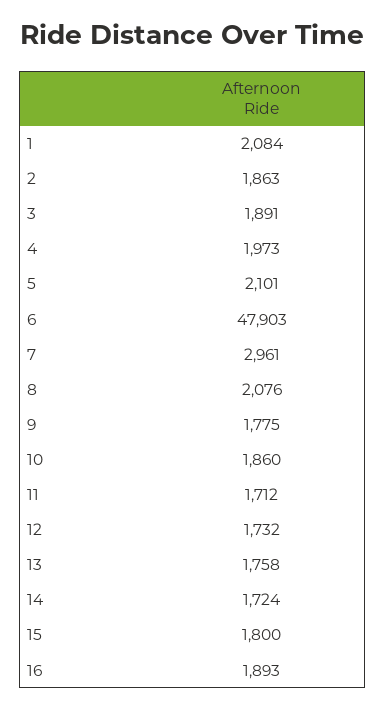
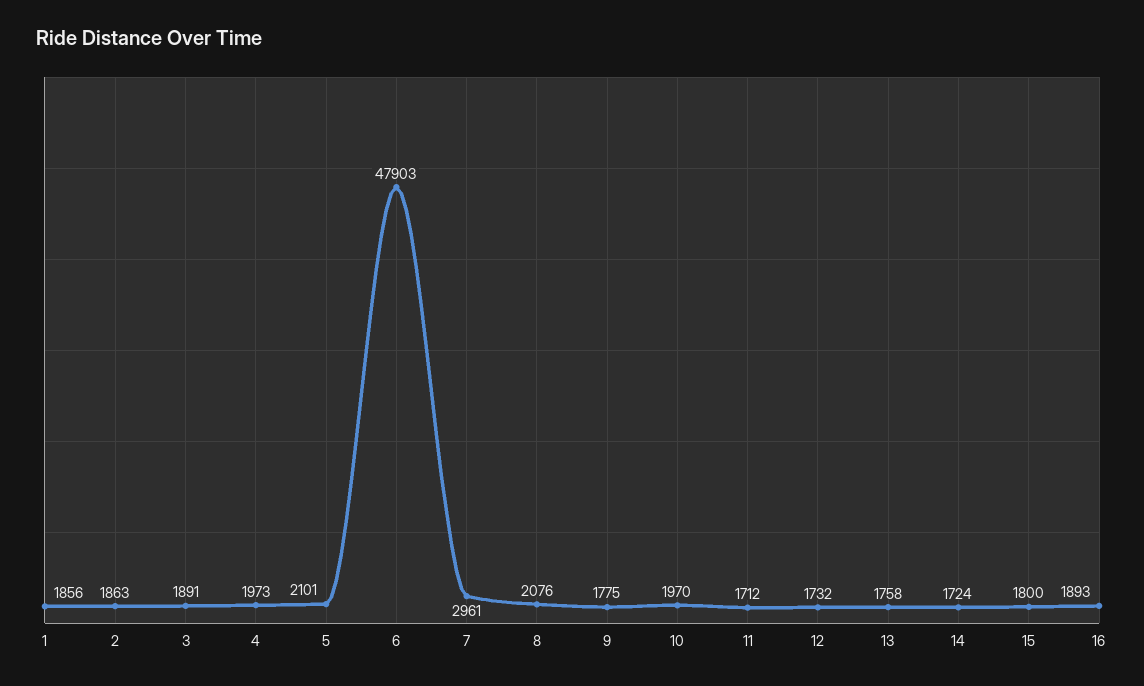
  {
-   "1": 2084,
+   "1": 1856,
    "2": 1863,
    "3": 1891,
    "4": 1973,
    "5": 2101,
    "6": 47903,
    "7": 2961,
    "8": 2076,
    "9": 1775,
-   "10": 1860,
+   "10": 1970,
    "11": 1712,
    "12": 1732,
    "13": 1758,
    "14": 1724,
    "15": 1800,
    "16": 1893
  }

